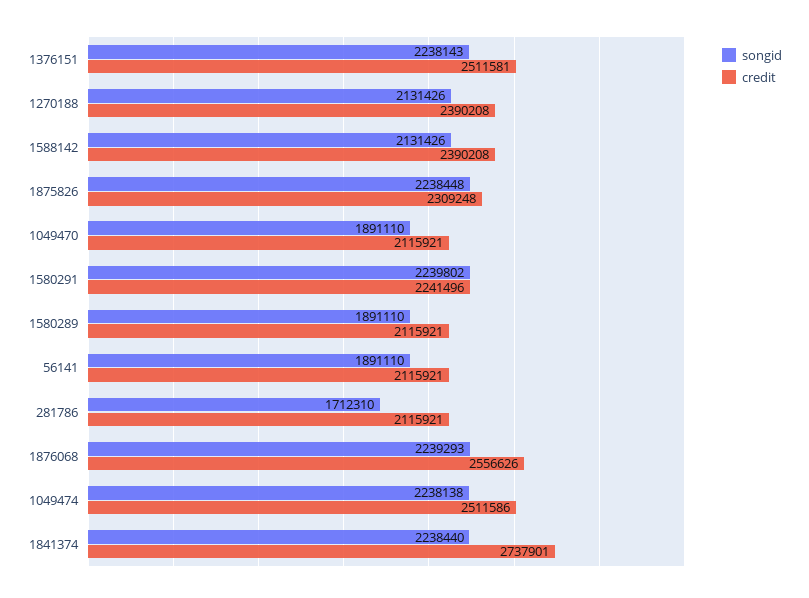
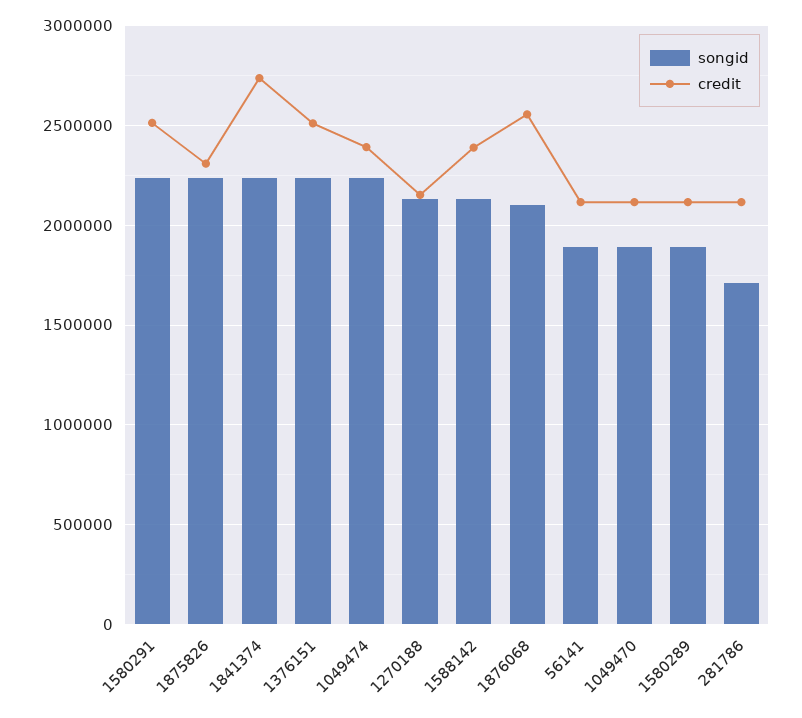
  {
    "songid": {
      "1376151": 2238143,
      "1270188": 2131426,
      "1588142": 2131426,
      "1875826": 2238448,
      "1049470": 1891110,
      "1580291": 2239802,
      "1580289": 1891110,
      "56141": 1891110,
      "281786": 1712310,
-     "1876068": 2239293,
+     "1876068": 2100000,
      "1049474": 2238138,
      "1841374": 2238440
    },
    "credit": {
      "1376151": 2511581,
-     "1270188": 2390208,
+     "1270188": 2150000,
      "1588142": 2390208,
      "1875826": 2309248,
      "1049470": 2115921,
-     "1580291": 2241496,
+     "1580291": 2500000,
      "1580289": 2115921,
      "56141": 2115921,
      "281786": 2115921,
      "1876068": 2556626,
-     "1049474": 2511586,
+     "1049474": 2400000,
      "1841374": 2737901
    }
  }

